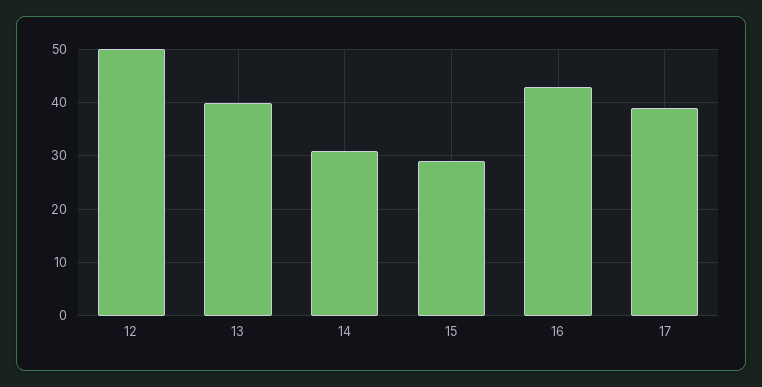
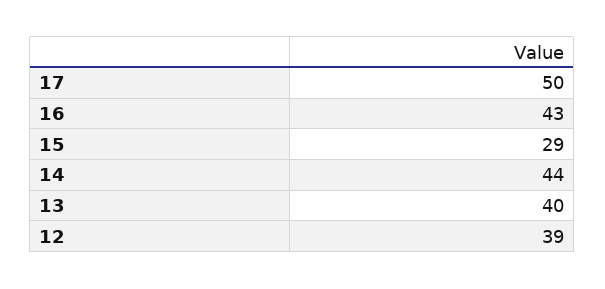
  {
-   "12": 50,
+   "12": 39,
    "13": 40,
-   "14": 30,
+   "14": 44,
    "15": 29,
    "16": 43,
-   "17": 40
+   "17": 50
  }

